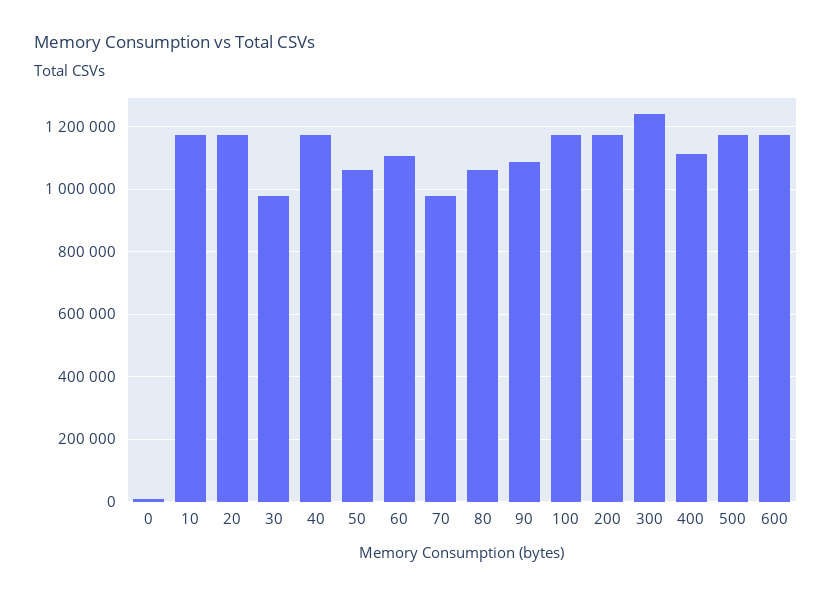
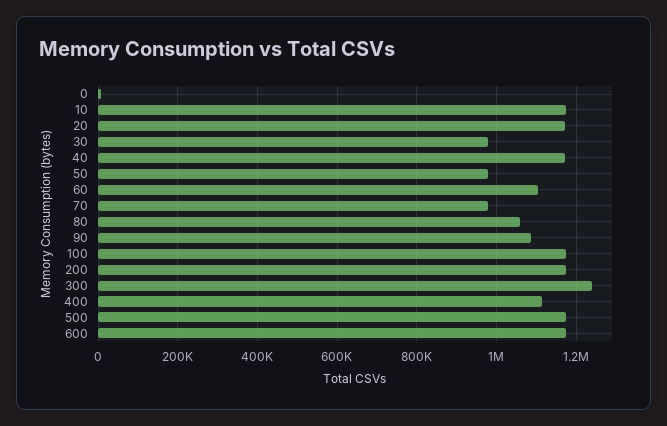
  {
    "0": 0,
    "10": 1180000,
    "20": 1180000,
    "30": 980000,
    "40": 1180000,
-   "50": 1060000,
+   "50": 980000,
    "60": 1100000,
    "70": 980000,
    "80": 1060000,
    "90": 1080000,
    "100": 1180000,
    "200": 1180000,
    "300": 1240000,
    "400": 1120000,
    "500": 1180000,
    "600": 1180000
  }

